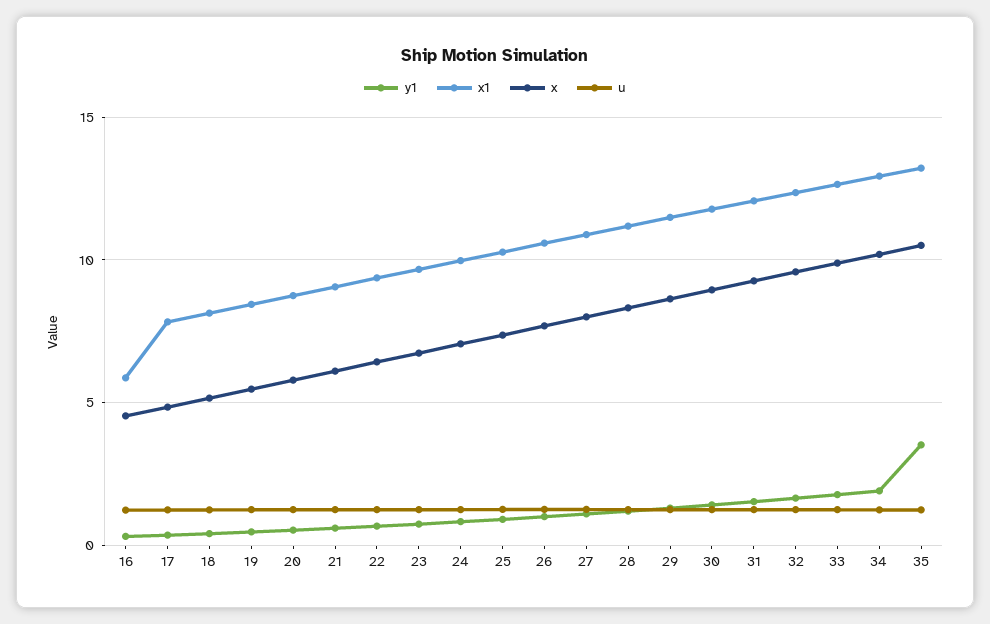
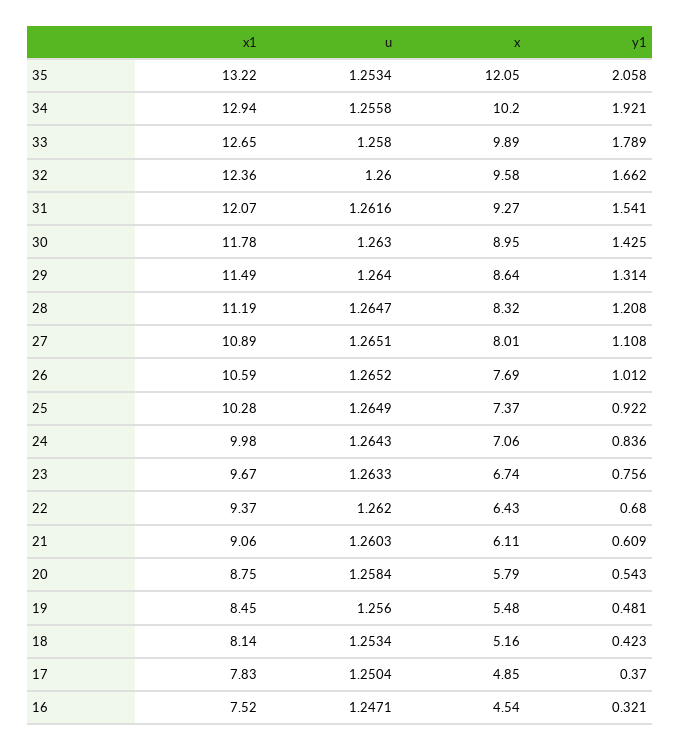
  {
    "y1": {
      "16": 0.321,
      "17": 0.37,
      "18": 0.423,
      "19": 0.481,
      "20": 0.543,
      "21": 0.609,
      "22": 0.68,
      "23": 0.756,
      "24": 0.836,
      "25": 0.922,
      "26": 1.012,
      "27": 1.108,
      "28": 1.208,
      "29": 1.314,
      "30": 1.425,
      "31": 1.541,
      "32": 1.662,
      "33": 1.789,
      "34": 1.921,
-     "35": 3.5
+     "35": 2.058
    },
    "x1": {
-     "16": 6,
+     "16": 7.52,
      "17": 7.83,
      "18": 8.14,
      "19": 8.45,
      "20": 8.75,
      "21": 9.06,
      "22": 9.37,
      "23": 9.67,
      "24": 9.98,
      "25": 10.28,
      "26": 10.59,
      "27": 10.89,
      "28": 11.19,
      "29": 11.49,
      "30": 11.78,
      "31": 12.07,
      "32": 12.36,
      "33": 12.65,
      "34": 12.94,
      "35": 13.22
    },
    "x": {
      "16": 4.54,
      "17": 4.85,
      "18": 5.16,
      "19": 5.48,
      "20": 5.79,
      "21": 6.11,
      "22": 6.43,
      "23": 6.74,
      "24": 7.06,
      "25": 7.37,
      "26": 7.69,
      "27": 8.01,
      "28": 8.32,
      "29": 8.64,
      "30": 8.95,
      "31": 9.27,
      "32": 9.58,
      "33": 9.89,
      "34": 10.2,
-     "35": 10.5
+     "35": 12.05
    },
    "u": {
      "16": 1.2471,
      "17": 1.2504,
      "18": 1.2534,
      "19": 1.256,
      "20": 1.2584,
      "21": 1.2603,
      "22": 1.262,
      "23": 1.2633,
      "24": 1.2643,
      "25": 1.2649,
      "26": 1.2652,
      "27": 1.2651,
      "28": 1.2647,
      "29": 1.264,
      "30": 1.263,
      "31": 1.2616,
      "32": 1.26,
      "33": 1.258,
      "34": 1.2558,
      "35": 1.2534
    }
  }

